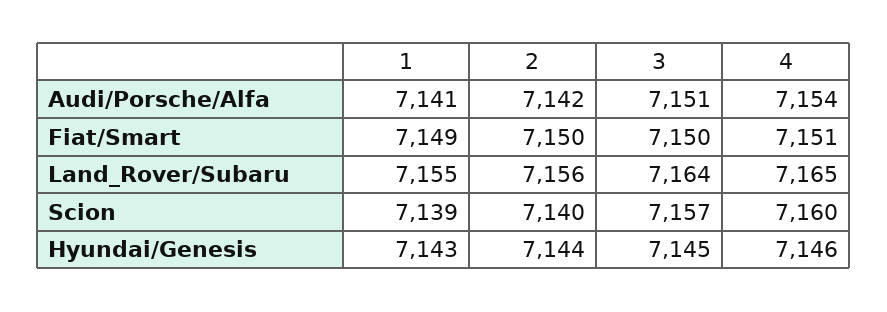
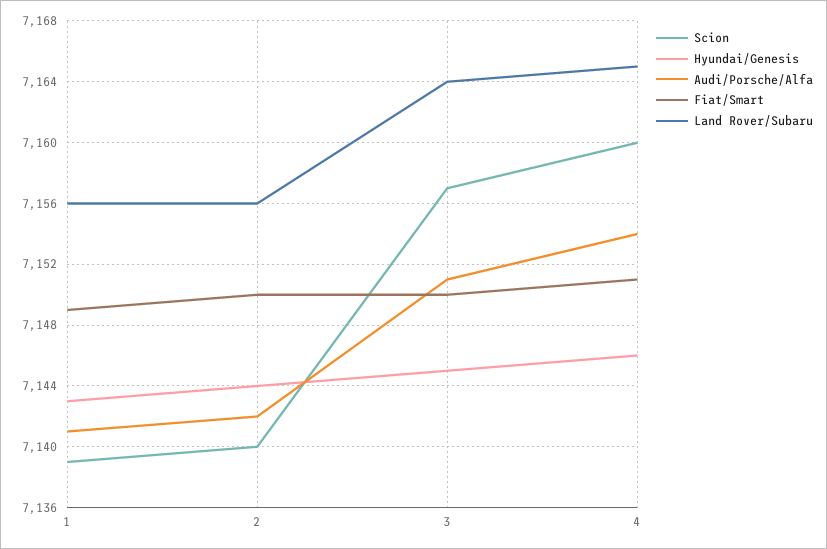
  {
    "Audi/Porsche/Alfa": {
      "1": 7141,
      "2": 7142,
      "3": 7151,
      "4": 7154
    },
    "Fiat/Smart": {
      "1": 7149,
      "2": 7150,
      "3": 7150,
      "4": 7151
    },
    "Land_Rover/Subaru": {
-     "1": 7155,
+     "1": 7156,
      "2": 7156,
      "3": 7164,
      "4": 7165
    },
    "Scion": {
      "1": 7139,
      "2": 7140,
      "3": 7157,
      "4": 7160
    },
    "Hyundai/Genesis": {
      "1": 7143,
      "2": 7144,
      "3": 7145,
      "4": 7146
    }
  }

